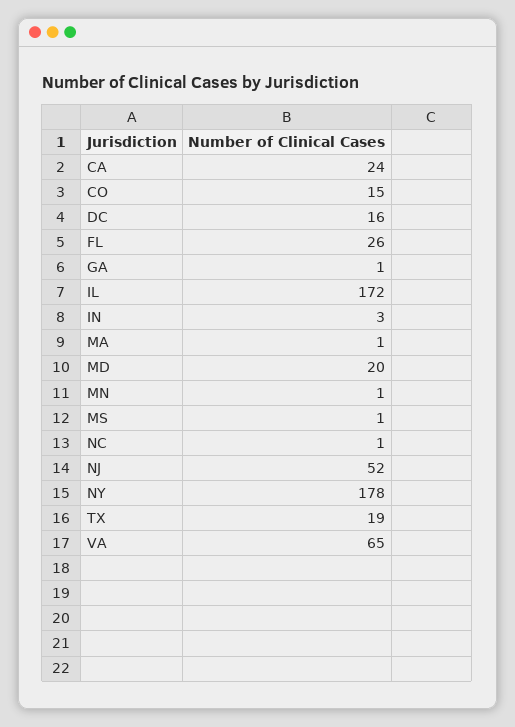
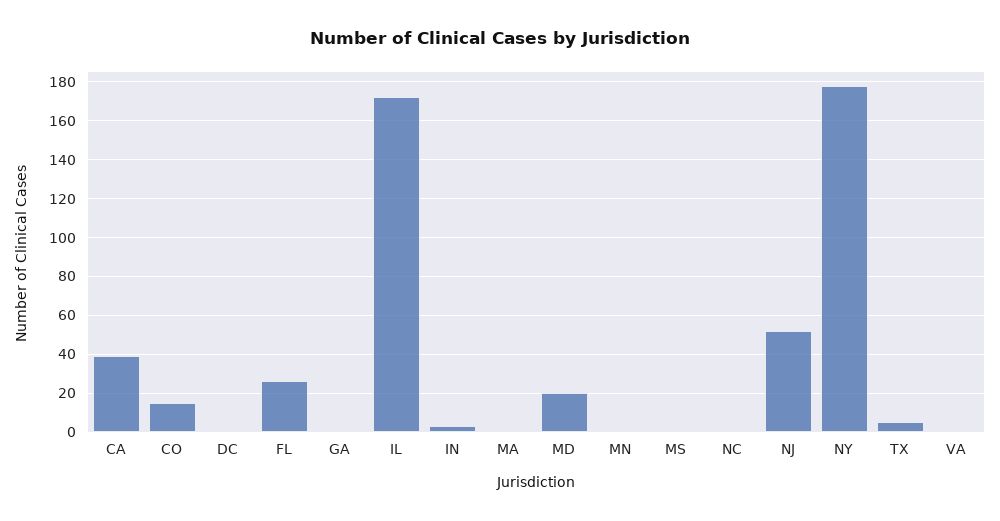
  {
-   "CA": 24,
+   "CA": 40,
    "CO": 15,
-   "DC": 16,
+   "DC": 0,
    "FL": 26,
    "GA": 1,
    "IL": 172,
    "IN": 3,
    "MA": 1,
    "MD": 20,
    "MN": 1,
    "MS": 1,
    "NC": 1,
    "NJ": 52,
    "NY": 178,
-   "TX": 19,
+   "TX": 5,
-   "VA": 65
+   "VA": 0
  }

